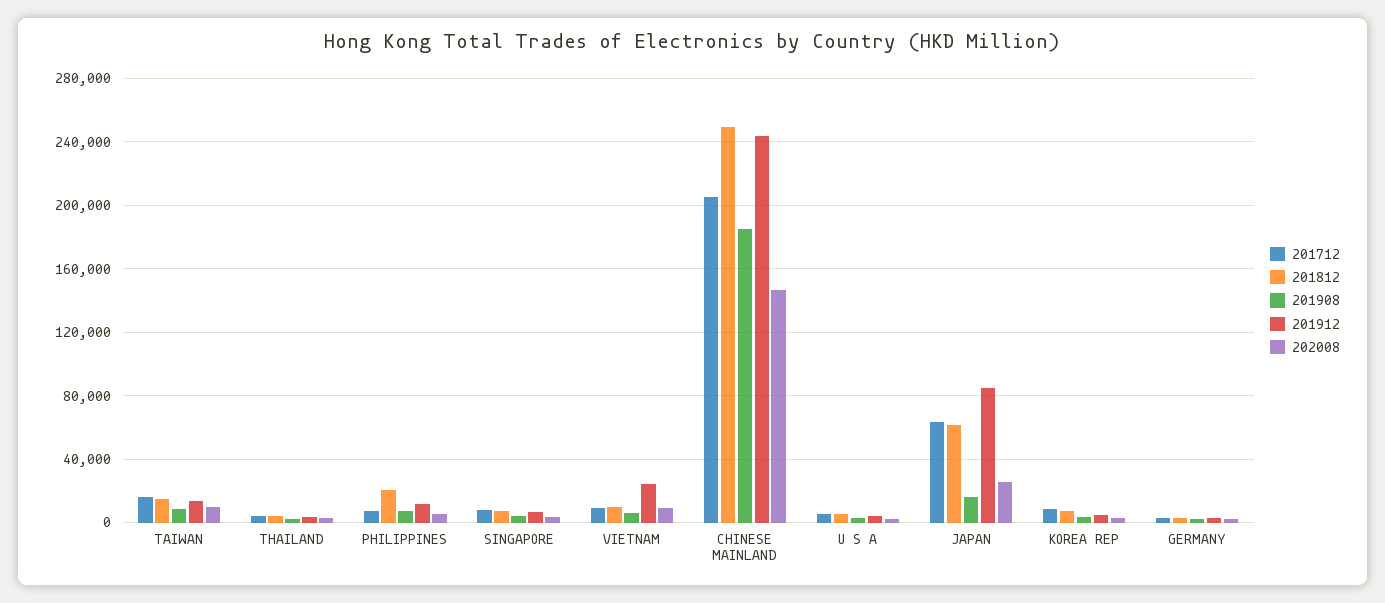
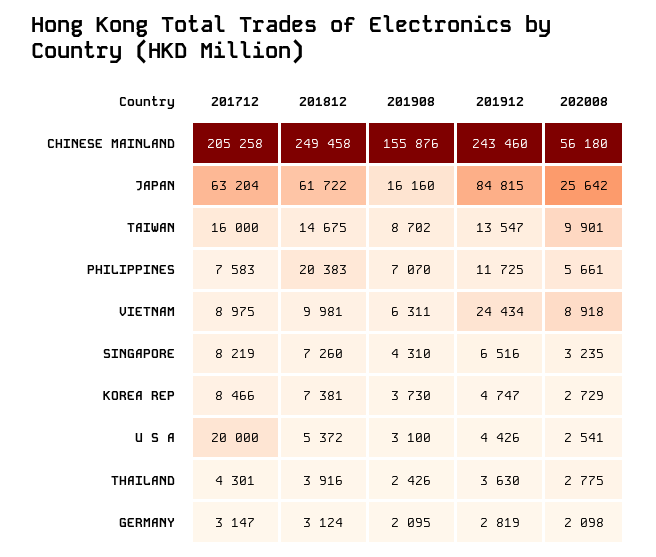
  {
    "201712": {
      "TAIWAN": 16000,
      "THAILAND": 4301,
      "PHILIPPINES": 7583,
      "SINGAPORE": 8219,
      "VIETNAM": 8975,
      "CHINESE MAINLAND": 205258,
-     "U S A": 5000,
+     "U S A": 20000,
      "JAPAN": 63204,
      "KOREA REP": 8466,
      "GERMANY": 3147
    },
    "201812": {
      "TAIWAN": 14675,
      "THAILAND": 3916,
      "PHILIPPINES": 20383,
      "SINGAPORE": 7260,
      "VIETNAM": 9981,
      "CHINESE MAINLAND": 249458,
      "U S A": 5372,
      "JAPAN": 61722,
      "KOREA REP": 7381,
      "GERMANY": 3124
    },
    "201908": {
      "TAIWAN": 8702,
      "THAILAND": 2426,
      "PHILIPPINES": 7070,
      "SINGAPORE": 4310,
      "VIETNAM": 6311,
-     "CHINESE MAINLAND": 185000,
+     "CHINESE MAINLAND": 155876,
      "U S A": 3100,
      "JAPAN": 16160,
      "KOREA REP": 3730,
      "GERMANY": 2095
    },
    "201912": {
      "TAIWAN": 13547,
      "THAILAND": 3630,
      "PHILIPPINES": 11725,
      "SINGAPORE": 6516,
      "VIETNAM": 24434,
      "CHINESE MAINLAND": 243460,
      "U S A": 4426,
      "JAPAN": 84815,
      "KOREA REP": 4747,
      "GERMANY": 2819
    },
    "202008": {
      "TAIWAN": 9901,
      "THAILAND": 2775,
      "PHILIPPINES": 5661,
      "SINGAPORE": 3235,
      "VIETNAM": 8918,
-     "CHINESE MAINLAND": 145000,
+     "CHINESE MAINLAND": 56180,
      "U S A": 2541,
      "JAPAN": 25642,
      "KOREA REP": 2729,
      "GERMANY": 2098
    }
  }

